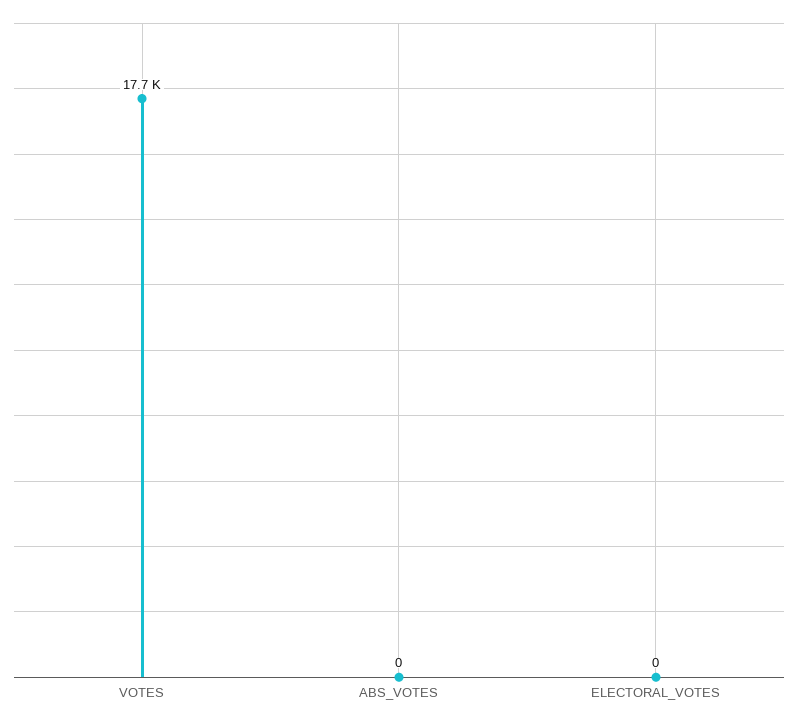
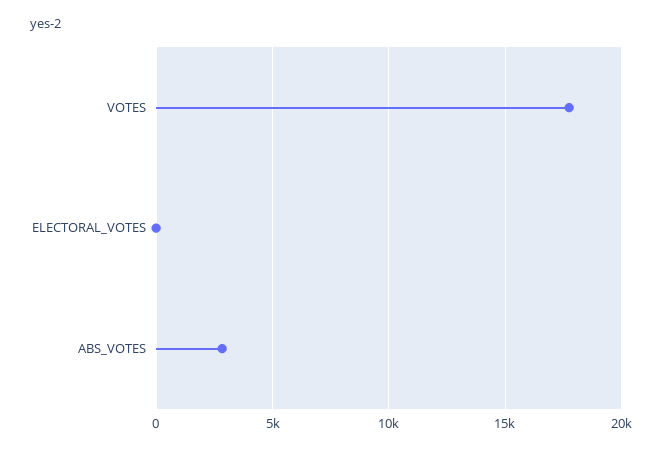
  {
    "VOTES": 17700,
-   "ABS_VOTES": 0,
+   "ABS_VOTES": 3000,
    "ELECTORAL_VOTES": 0
  }

